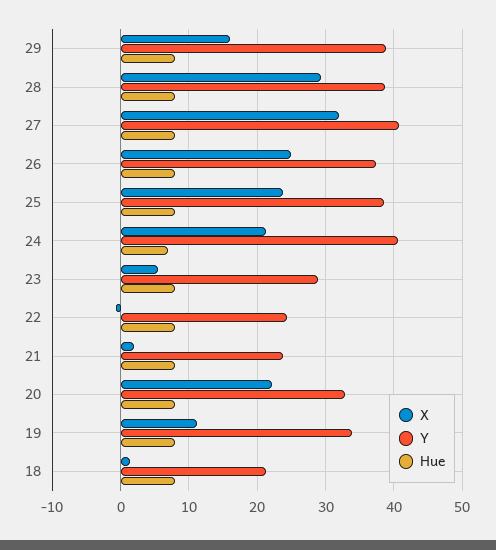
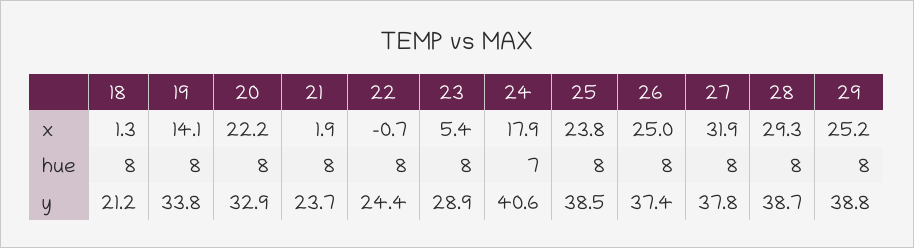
  {
    "X": {
-     "29": 16,
+     "29": 25.2,
      "28": 29.3,
      "27": 31.9,
      "26": 25,
      "25": 23.8,
-     "24": 21,
+     "24": 17.9,
      "23": 5.4,
      "22": -0.7,
      "21": 1.9,
      "20": 22.2,
-     "19": 11,
+     "19": 14.1,
      "18": 1.3
    },
    "Y": {
      "29": 38.8,
      "28": 38.7,
-     "27": 41,
+     "27": 37.8,
      "26": 37.4,
      "25": 38.5,
      "24": 40.6,
      "23": 28.9,
      "22": 24.4,
      "21": 23.7,
      "20": 32.9,
      "19": 33.8,
      "18": 21.2
    },
    "Hue": {
      "29": 8,
      "28": 8,
      "27": 8,
      "26": 8,
      "25": 8,
      "24": 7,
      "23": 8,
      "22": 8,
      "21": 8,
      "20": 8,
      "19": 8,
      "18": 8
    }
  }

